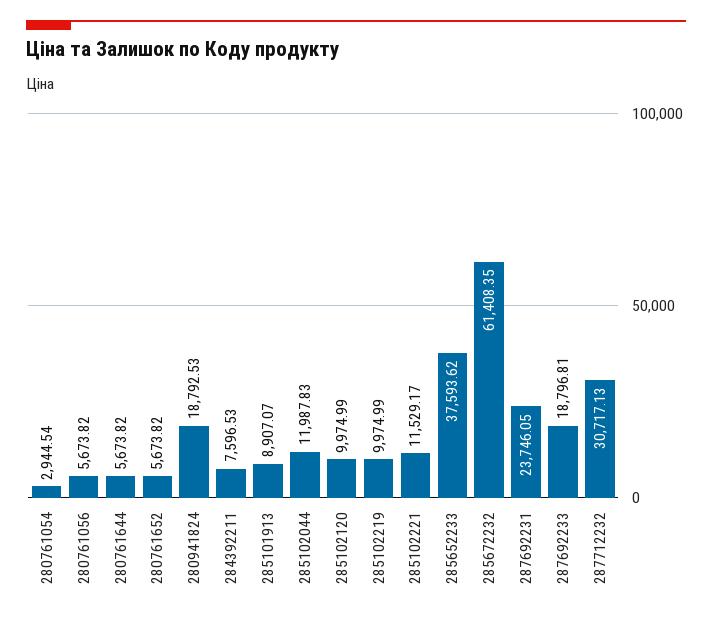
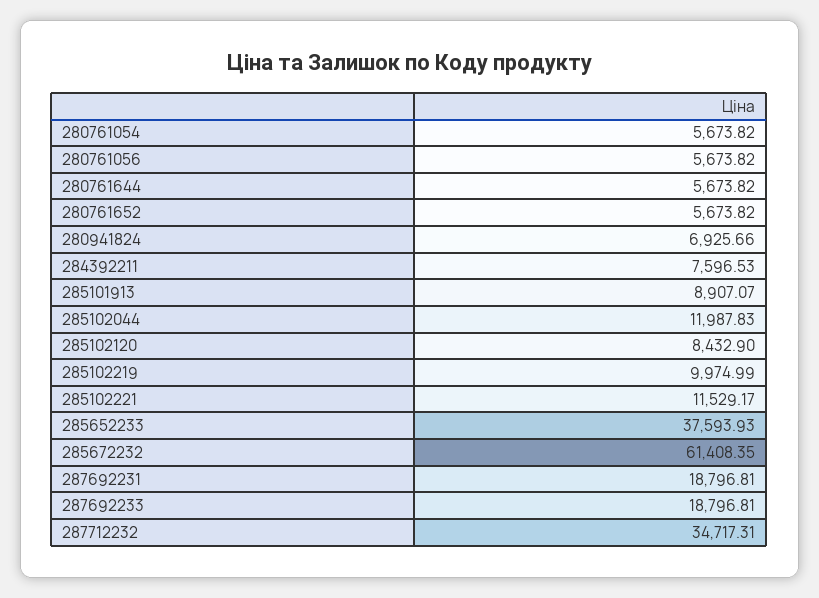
  {
-   "280761054": 2944.54,
+   "280761054": 5673.82,
    "280761056": 5673.82,
    "280761644": 5673.82,
    "280761652": 5673.82,
-   "280941824": 18792.53,
+   "280941824": 6925.66,
    "284392211": 7596.53,
    "285101913": 8907.07,
    "285102044": 11987.83,
-   "285102120": 9974.99,
+   "285102120": 8432.9,
    "285102219": 9974.99,
    "285102221": 11529.17,
-   "285652233": 37593.62,
+   "285652233": 37593.93,
    "285672232": 61408.35,
-   "287692231": 23746.05,
+   "287692231": 18796.81,
    "287692233": 18796.81,
-   "287712232": 30717.13
+   "287712232": 34717.31
  }

